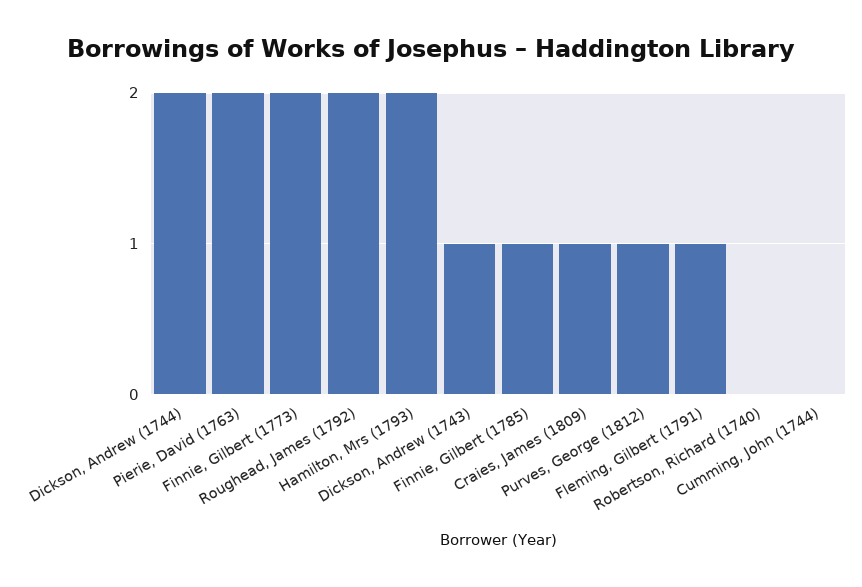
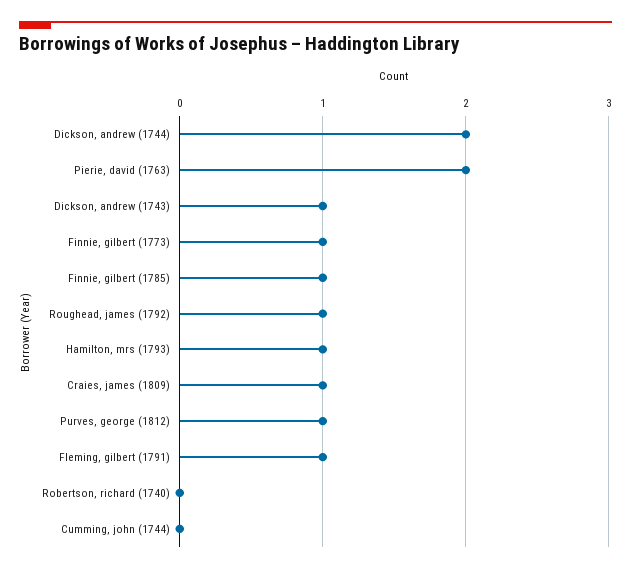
  {
    "Dickson, Andrew (1744)": 2,
    "Pierie, David (1763)": 2,
-   "Finnie, Gilbert (1773)": 2,
+   "Finnie, Gilbert (1773)": 1,
-   "Roughead, James (1792)": 2,
+   "Roughead, James (1792)": 1,
-   "Hamilton, Mrs (1793)": 2,
+   "Hamilton, Mrs (1793)": 1,
    "Dickson, Andrew (1743)": 1,
    "Finnie, Gilbert (1785)": 1,
    "Craies, James (1809)": 1,
    "Purves, George (1812)": 1,
    "Fleming, Gilbert (1791)": 1,
    "Robertson, Richard (1740)": 0,
    "Cumming, John (1744)": 0
  }

